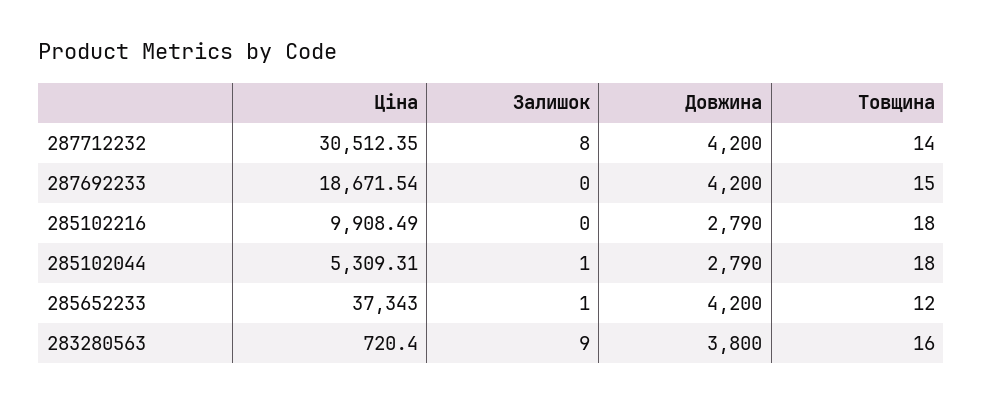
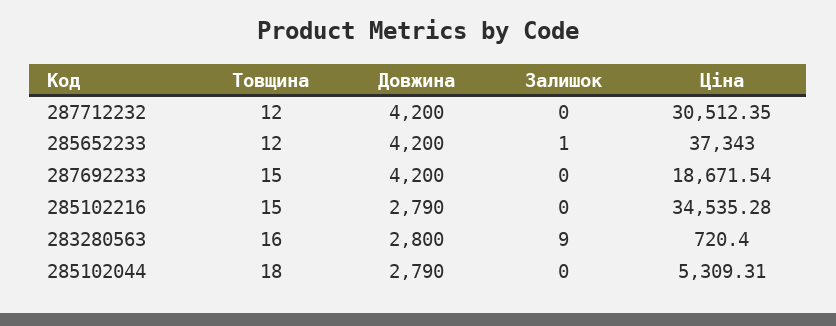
  {
    "Ціна": {
      "287712232": 30512.35,
      "287692233": 18671.54,
-     "285102216": 9908.49,
+     "285102216": 34535.28,
      "285102044": 5309.31,
      "285652233": 37343,
      "283280563": 720.4
    },
    "Залишок": {
-     "287712232": 8,
+     "287712232": 0,
      "287692233": 0,
      "285102216": 0,
-     "285102044": 1,
+     "285102044": 0,
      "285652233": 1,
      "283280563": 9
    },
    "Довжина": {
      "287712232": 4200,
      "287692233": 4200,
      "285102216": 2790,
      "285102044": 2790,
      "285652233": 4200,
-     "283280563": 3800
+     "283280563": 2800
    },
    "Товщина": {
-     "287712232": 14,
+     "287712232": 12,
      "287692233": 15,
-     "285102216": 18,
+     "285102216": 15,
      "285102044": 18,
      "285652233": 12,
      "283280563": 16
    }
  }

